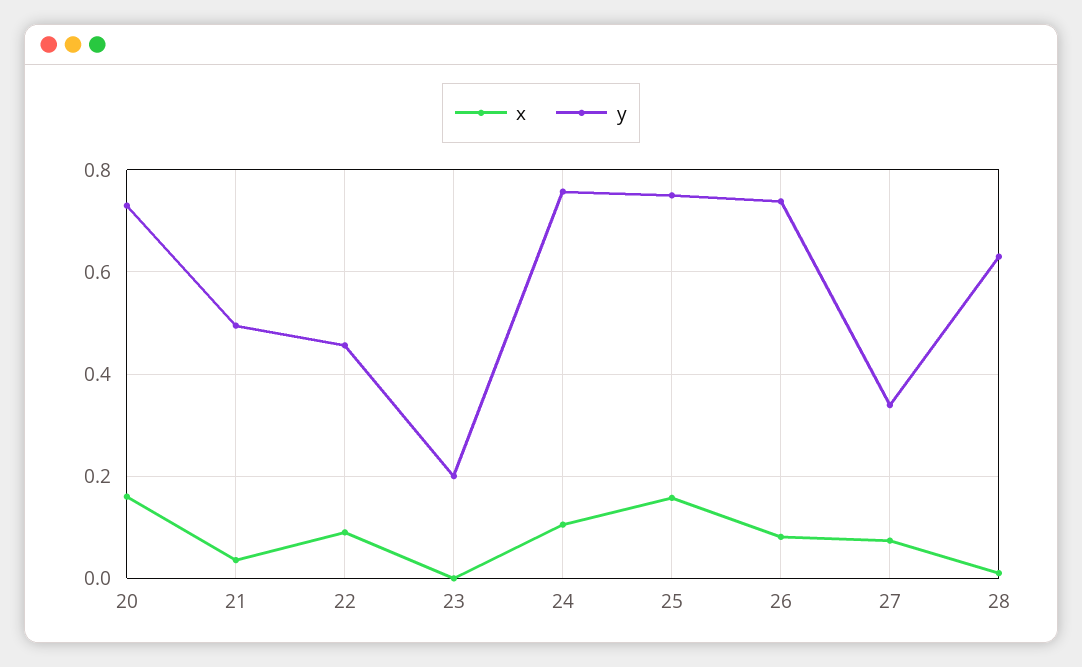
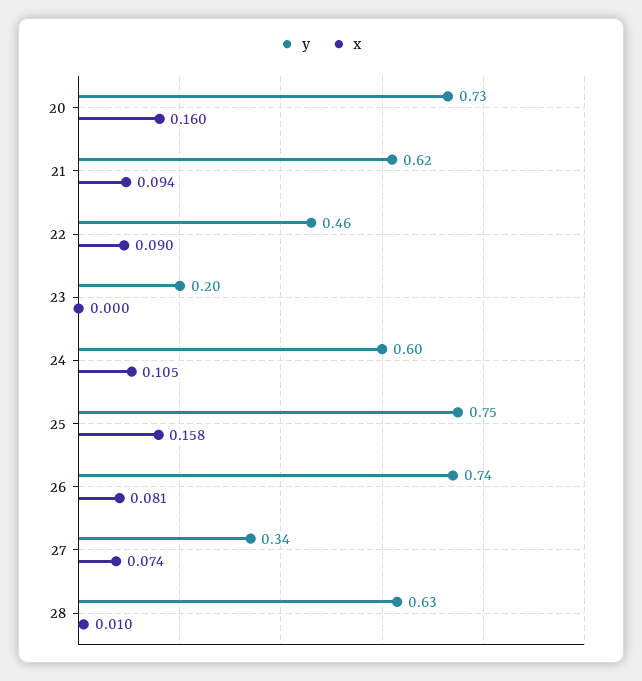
  {
    "x": {
      "20": 0.16,
-     "21": 0.04,
+     "21": 0.094,
      "22": 0.09,
      "23": 0,
      "24": 0.105,
      "25": 0.158,
      "26": 0.081,
      "27": 0.074,
      "28": 0.01
    },
    "y": {
      "20": 0.73,
-     "21": 0.5,
+     "21": 0.62,
      "22": 0.46,
      "23": 0.2,
-     "24": 0.76,
+     "24": 0.6,
      "25": 0.75,
      "26": 0.74,
      "27": 0.34,
      "28": 0.63
    }
  }

